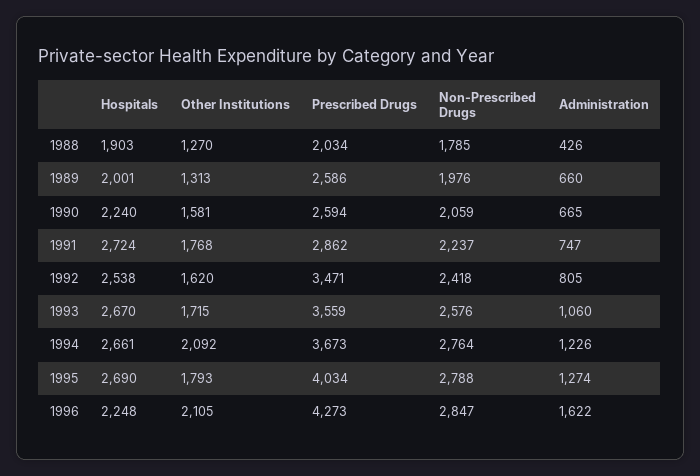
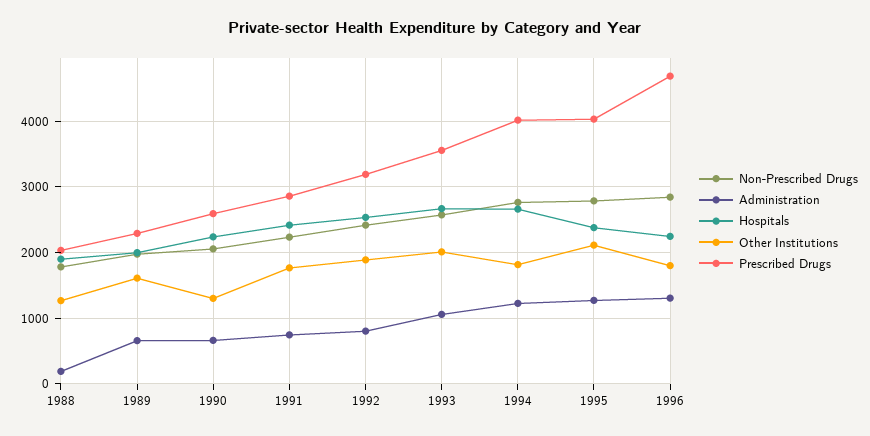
  {
    "Hospitals": {
      "1988": 1903,
      "1989": 2001,
      "1990": 2240,
-     "1991": 2724,
+     "1991": 2400,
      "1992": 2538,
      "1993": 2670,
      "1994": 2661,
-     "1995": 2690,
+     "1995": 2400,
      "1996": 2248
    },
    "Other Institutions": {
      "1988": 1270,
-     "1989": 1313,
+     "1989": 1600,
-     "1990": 1581,
+     "1990": 1300,
      "1991": 1768,
-     "1992": 1620,
+     "1992": 1900,
-     "1993": 1715,
+     "1993": 2000,
-     "1994": 2092,
+     "1994": 1800,
-     "1995": 1793,
+     "1995": 2100,
-     "1996": 2105
+     "1996": 1800
    },
    "Prescribed Drugs": {
      "1988": 2034,
-     "1989": 2586,
+     "1989": 2300,
      "1990": 2594,
      "1991": 2862,
-     "1992": 3471,
+     "1992": 3200,
      "1993": 3559,
-     "1994": 3673,
+     "1994": 4000,
      "1995": 4034,
-     "1996": 4273
+     "1996": 4700
    },
    "Non-Prescribed Drugs": {
      "1988": 1785,
      "1989": 1976,
      "1990": 2059,
      "1991": 2237,
      "1992": 2418,
      "1993": 2576,
      "1994": 2764,
      "1995": 2788,
      "1996": 2847
    },
    "Administration": {
-     "1988": 426,
+     "1988": 200,
      "1989": 660,
      "1990": 665,
      "1991": 747,
      "1992": 805,
      "1993": 1060,
      "1994": 1226,
      "1995": 1274,
-     "1996": 1622
+     "1996": 1300
    }
  }

